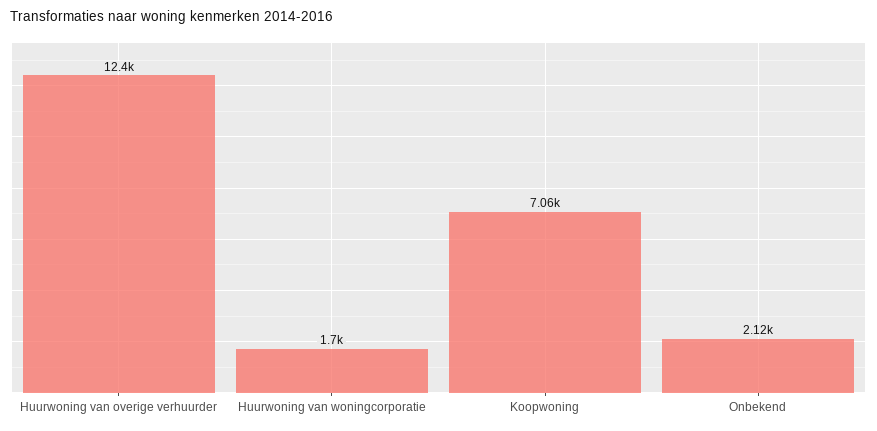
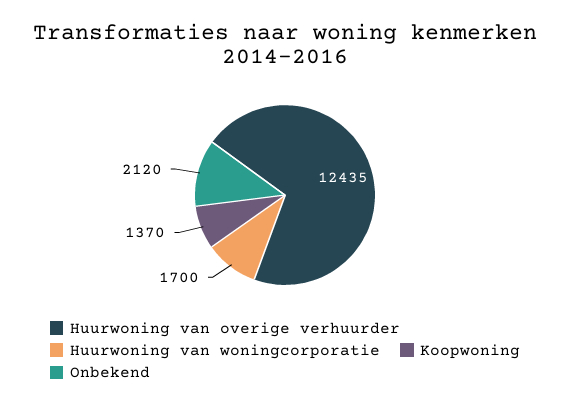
  {
    "Huurwoning van overige verhuurder": 12435,
    "Huurwoning van woningcorporatie": 1700,
-   "Koopwoning": 7060,
+   "Koopwoning": 1370,
    "Onbekend": 2120
  }

